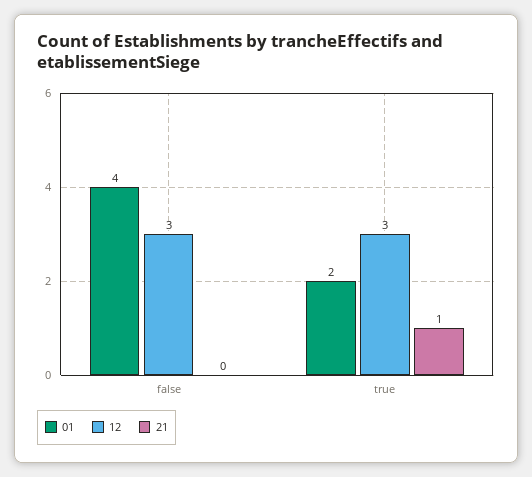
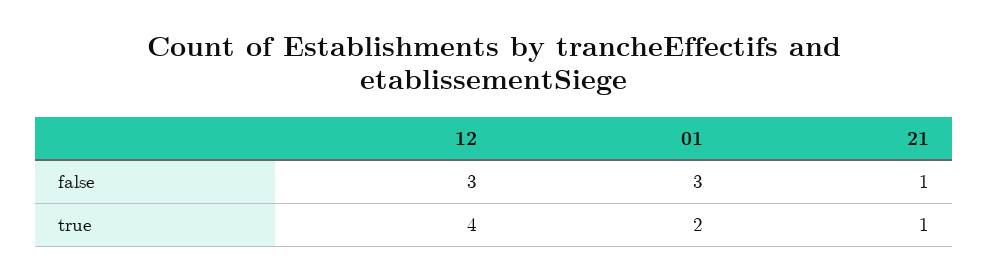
  {
    "01": {
-     "false": 4,
+     "false": 3,
      "true": 2
    },
    "12": {
      "false": 3,
-     "true": 3
+     "true": 4
    },
    "21": {
-     "false": 0,
+     "false": 1,
      "true": 1
    }
  }

